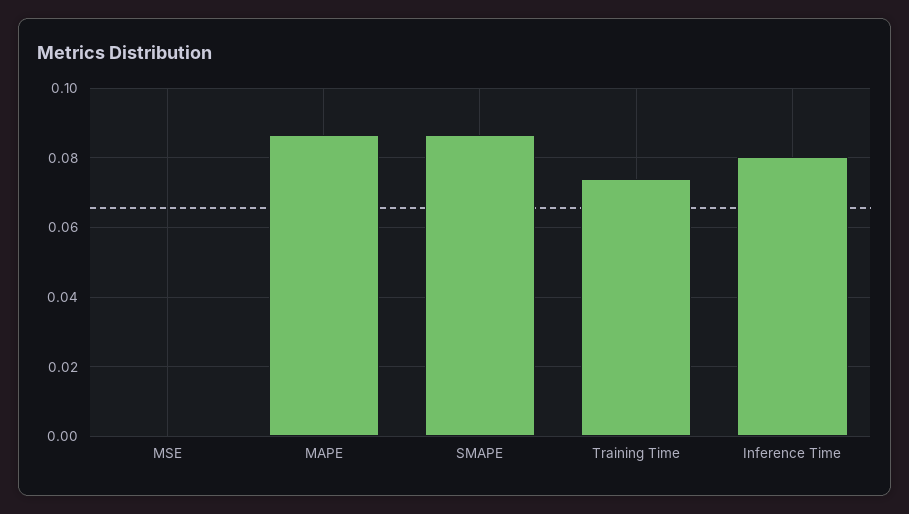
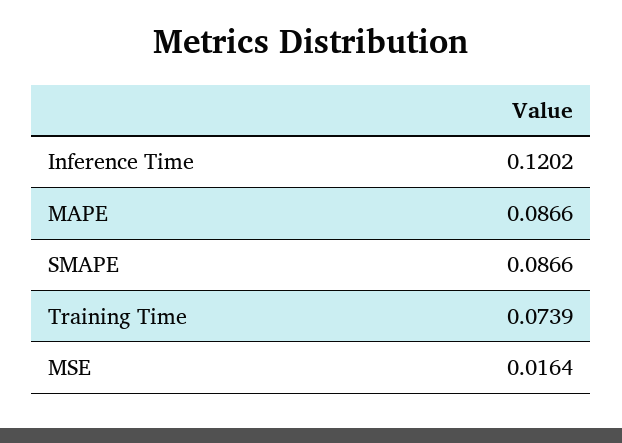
  {
-   "MSE": 0,
+   "MSE": 0.0164,
    "MAPE": 0.0866,
    "SMAPE": 0.0866,
    "Training Time": 0.0739,
-   "Inference Time": 0.08
+   "Inference Time": 0.1202
  }

